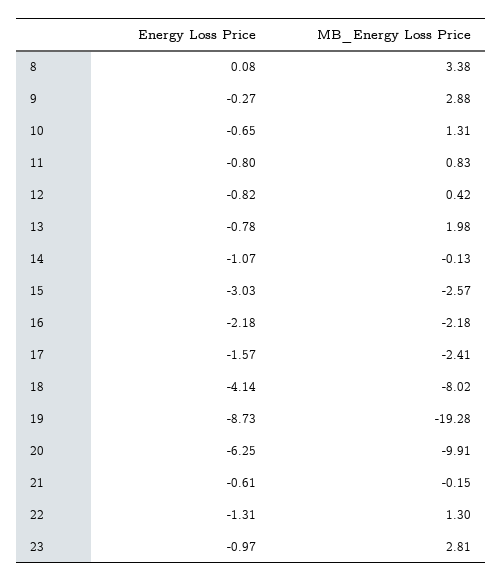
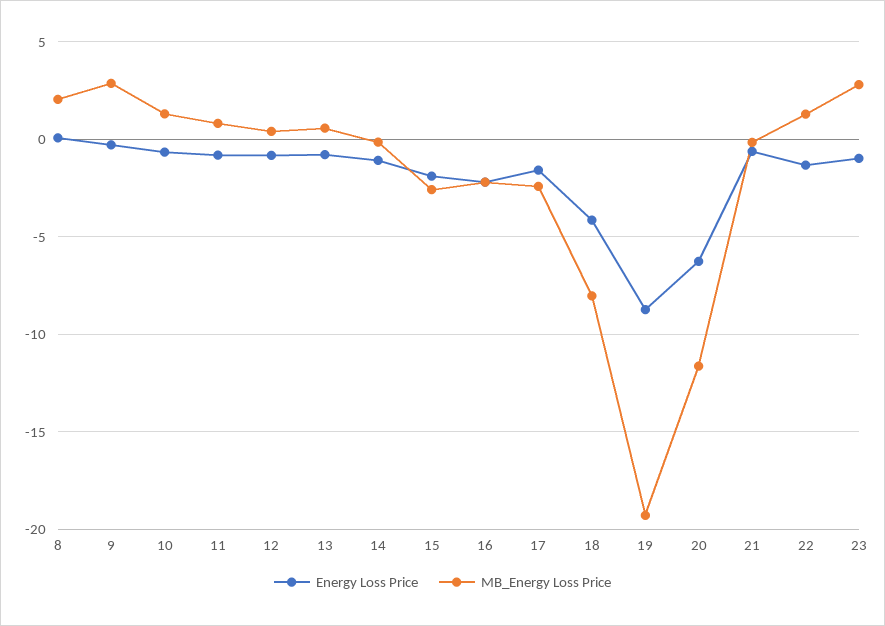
  {
    "Energy Loss Price": {
      "8": 0.08,
      "9": -0.27,
      "10": -0.65,
      "11": -0.8,
      "12": -0.82,
      "13": -0.78,
      "14": -1.07,
-     "15": -3.03,
+     "15": -2,
      "16": -2.18,
      "17": -1.57,
      "18": -4.14,
      "19": -8.73,
      "20": -6.25,
      "21": -0.61,
      "22": -1.31,
      "23": -0.97
    },
    "MB_Energy Loss Price": {
-     "8": 3.38,
+     "8": 2,
      "9": 2.88,
      "10": 1.31,
      "11": 0.83,
      "12": 0.42,
-     "13": 1.98,
+     "13": 0.5,
      "14": -0.13,
      "15": -2.57,
      "16": -2.18,
      "17": -2.41,
      "18": -8.02,
      "19": -19.28,
-     "20": -9.91,
+     "20": -11.5,
      "21": -0.15,
      "22": 1.3,
      "23": 2.81
    }
  }

